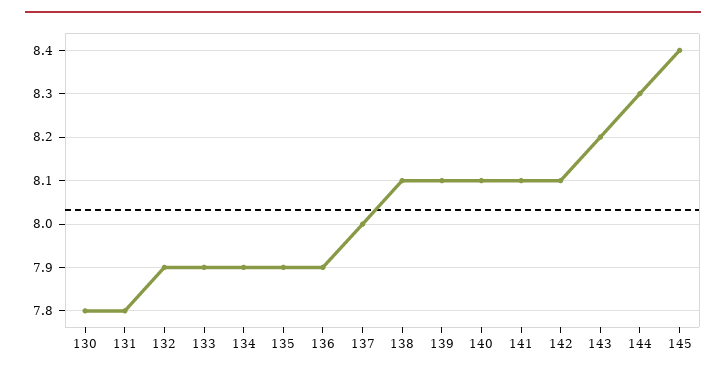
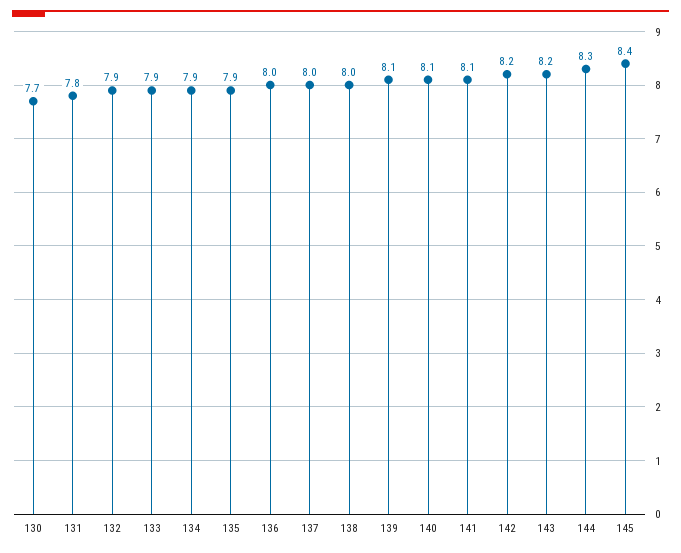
  {
-   "130": 7.8,
+   "130": 7.7,
    "131": 7.8,
    "132": 7.9,
    "133": 7.9,
    "134": 7.9,
    "135": 7.9,
-   "136": 7.9,
+   "136": 8,
    "137": 8,
-   "138": 8.1,
+   "138": 8,
    "139": 8.1,
    "140": 8.1,
    "141": 8.1,
-   "142": 8.1,
+   "142": 8.2,
    "143": 8.2,
    "144": 8.3,
    "145": 8.4
  }

